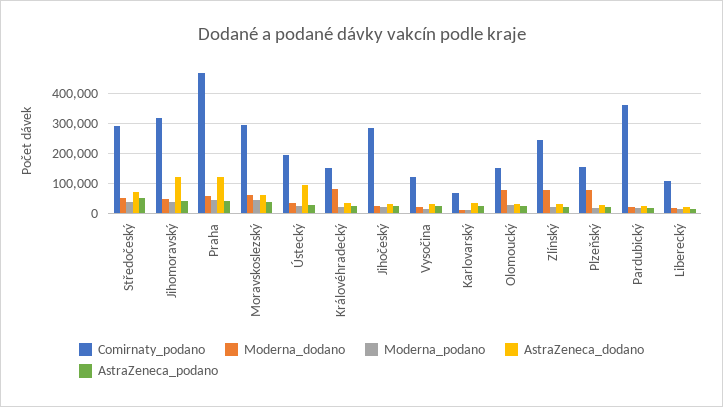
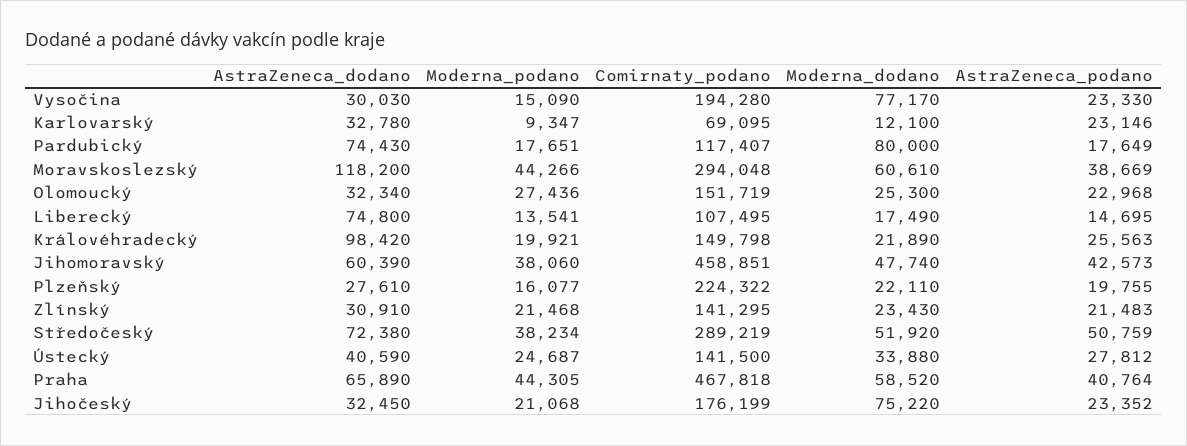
  {
    "Comirnaty_podano": {
      "Středočeský": 289219,
-     "Jihomoravský": 320000,
+     "Jihomoravský": 458851,
      "Praha": 467818,
      "Moravskoslezský": 294048,
-     "Ústecký": 200000,
+     "Ústecký": 141500,
      "Královéhradecký": 149798,
-     "Jihočeský": 280000,
+     "Jihočeský": 176199,
-     "Vysočina": 120000,
+     "Vysočina": 194280,
      "Karlovarský": 69095,
      "Olomoucký": 151719,
-     "Zlínský": 240000,
+     "Zlínský": 141295,
-     "Plzeňský": 160000,
+     "Plzeňský": 224322,
-     "Pardubický": 360000,
+     "Pardubický": 117407,
      "Liberecký": 107495
    },
    "Moderna_dodano": {
      "Středočeský": 51920,
      "Jihomoravský": 47740,
      "Praha": 58520,
      "Moravskoslezský": 60610,
      "Ústecký": 33880,
-     "Královéhradecký": 80000,
+     "Královéhradecký": 21890,
-     "Jihočeský": 20000,
+     "Jihočeský": 75220,
-     "Vysočina": 20000,
+     "Vysočina": 77170,
      "Karlovarský": 12100,
-     "Olomoucký": 80000,
+     "Olomoucký": 25300,
-     "Zlínský": 80000,
+     "Zlínský": 23430,
-     "Plzeňský": 80000,
+     "Plzeňský": 22110,
-     "Pardubický": 20000,
+     "Pardubický": 80000,
      "Liberecký": 17490
    },
    "Moderna_podano": {
      "Středočeský": 38234,
      "Jihomoravský": 38060,
      "Praha": 44305,
      "Moravskoslezský": 44266,
      "Ústecký": 24687,
      "Královéhradecký": 19921,
      "Jihočeský": 21068,
      "Vysočina": 15090,
      "Karlovarský": 9347,
      "Olomoucký": 27436,
      "Zlínský": 21468,
      "Plzeňský": 16077,
      "Pardubický": 17651,
      "Liberecký": 13541
    },
    "AstraZeneca_dodano": {
      "Středočeský": 72380,
-     "Jihomoravský": 120000,
+     "Jihomoravský": 60390,
-     "Praha": 120000,
+     "Praha": 65890,
-     "Moravskoslezský": 60000,
+     "Moravskoslezský": 118200,
-     "Ústecký": 100000,
+     "Ústecký": 40590,
-     "Královéhradecký": 40000,
+     "Královéhradecký": 98420,
      "Jihočeský": 32450,
      "Vysočina": 30030,
      "Karlovarský": 32780,
      "Olomoucký": 32340,
      "Zlínský": 30910,
      "Plzeňský": 27610,
-     "Pardubický": 20000,
+     "Pardubický": 74430,
-     "Liberecký": 20000
+     "Liberecký": 74800
    },
    "AstraZeneca_podano": {
      "Středočeský": 50759,
      "Jihomoravský": 42573,
      "Praha": 40764,
      "Moravskoslezský": 38669,
      "Ústecký": 27812,
      "Královéhradecký": 25563,
      "Jihočeský": 23352,
      "Vysočina": 23330,
      "Karlovarský": 23146,
      "Olomoucký": 22968,
      "Zlínský": 21483,
      "Plzeňský": 19755,
      "Pardubický": 17649,
      "Liberecký": 14695
    }
  }

